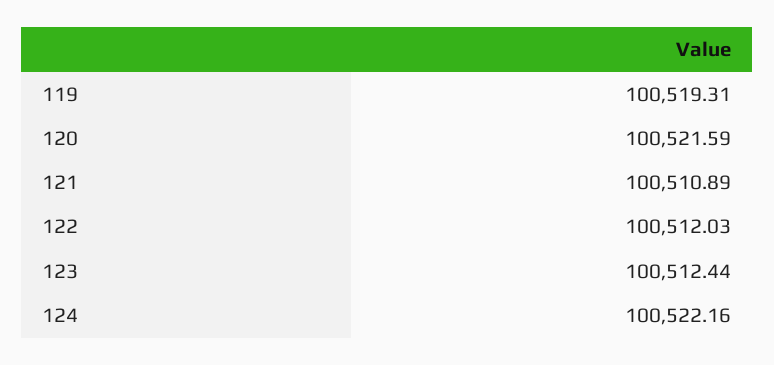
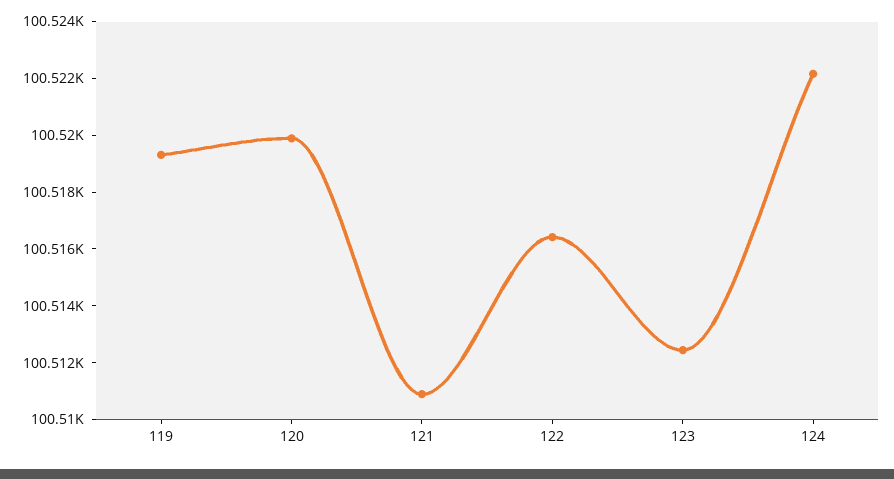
  {
    "119": 100519.31,
-   "120": 100521.59,
+   "120": 100520,
    "121": 100510.89,
-   "122": 100512.03,
+   "122": 100516.5,
    "123": 100512.44,
    "124": 100522.16
  }

